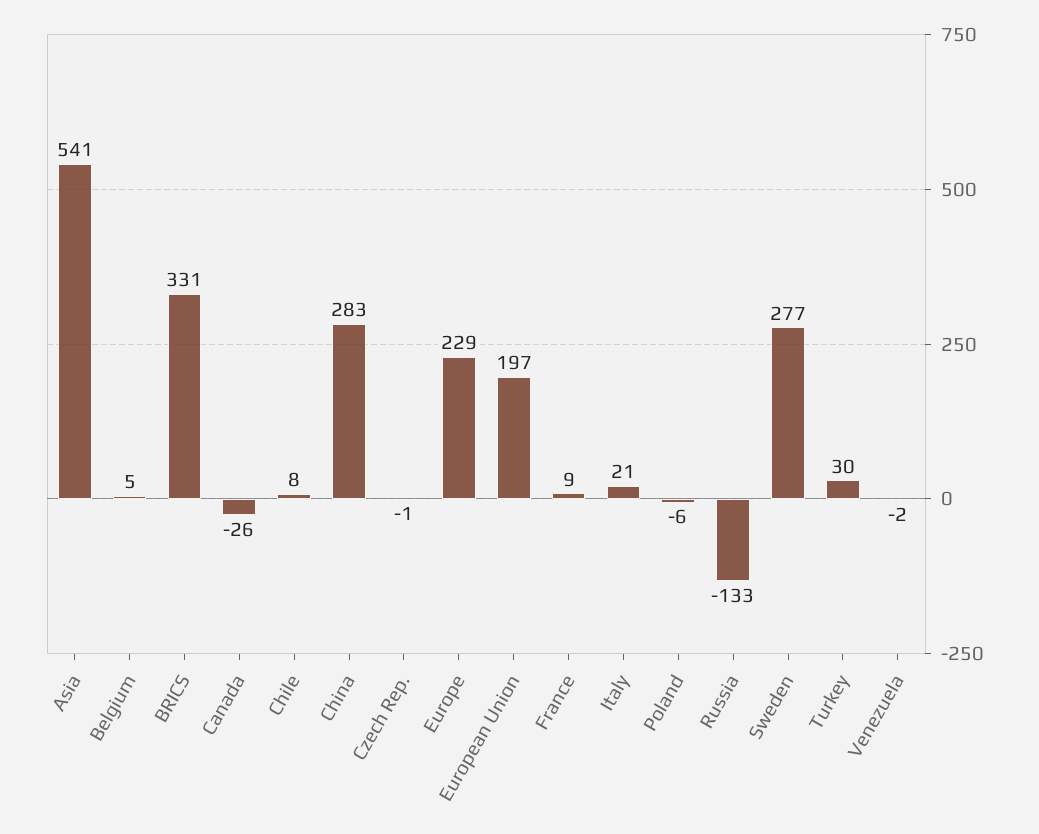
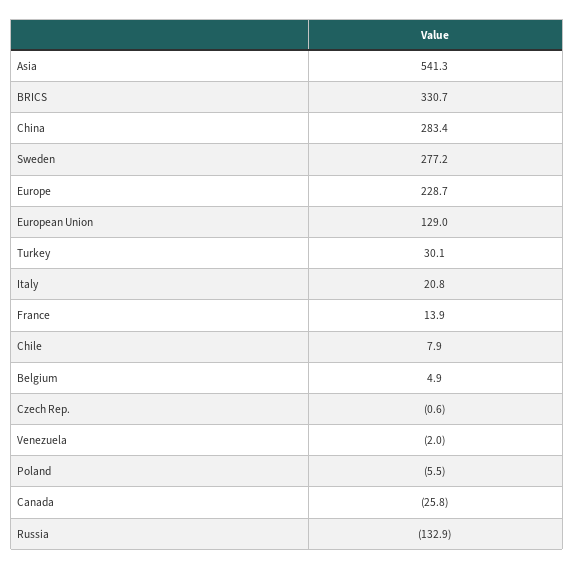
  {
    "Asia": 541.3,
    "Belgium": 4.9,
    "BRICS": 330.7,
    "Canada": -25.8,
    "Chile": 7.9,
    "China": 283.4,
    "Czech Rep.": -0.6,
    "Europe": 228.7,
-   "European Union": 197,
+   "European Union": 129,
-   "France": 9,
+   "France": 13.9,
    "Italy": 20.8,
    "Poland": -5.5,
    "Russia": -132.9,
    "Sweden": 277.2,
    "Turkey": 30.1,
    "Venezuela": -2
  }

